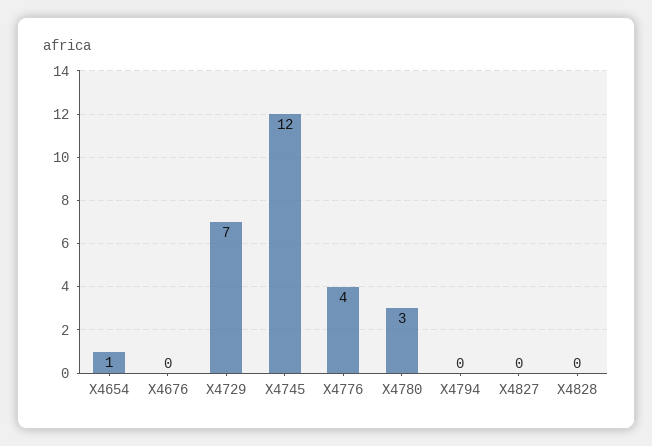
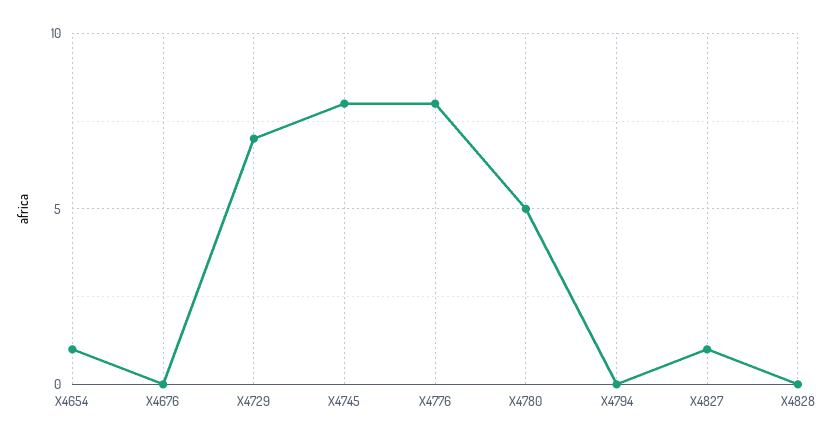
  {
    "X4654": 1,
    "X4676": 0,
    "X4729": 7,
-   "X4745": 12,
+   "X4745": 8,
-   "X4776": 4,
+   "X4776": 8,
-   "X4780": 3,
+   "X4780": 5,
    "X4794": 0,
-   "X4827": 0,
+   "X4827": 1,
    "X4828": 0
  }

